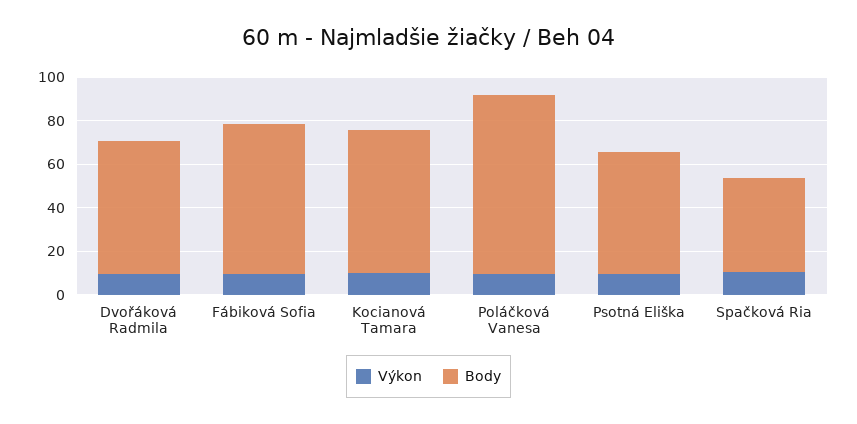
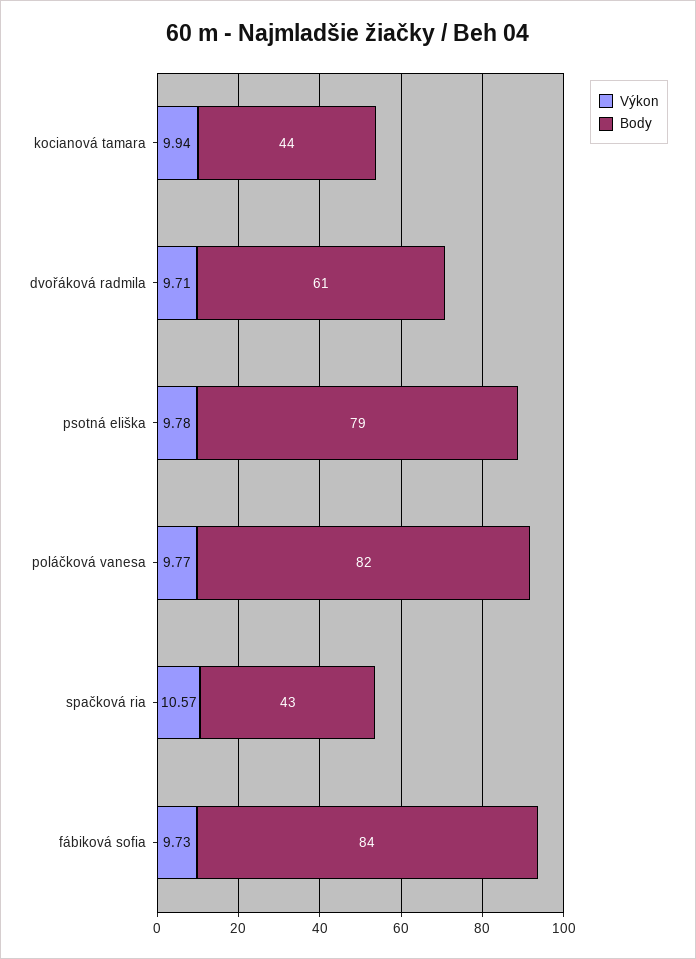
  {
    "Výkon": {
      "Dvořáková Radmila": 9.71,
      "Fábiková Sofia": 9.73,
      "Kocianová Tamara": 9.94,
      "Poláčková Vanesa": 9.77,
      "Psotná Eliška": 9.78,
      "Spačková Ria": 10.57
    },
    "Body": {
      "Dvořáková Radmila": 61,
-     "Fábiková Sofia": 70,
+     "Fábiková Sofia": 84,
-     "Kocianová Tamara": 65,
+     "Kocianová Tamara": 44,
      "Poláčková Vanesa": 82,
-     "Psotná Eliška": 55,
+     "Psotná Eliška": 79,
      "Spačková Ria": 43
    }
  }

